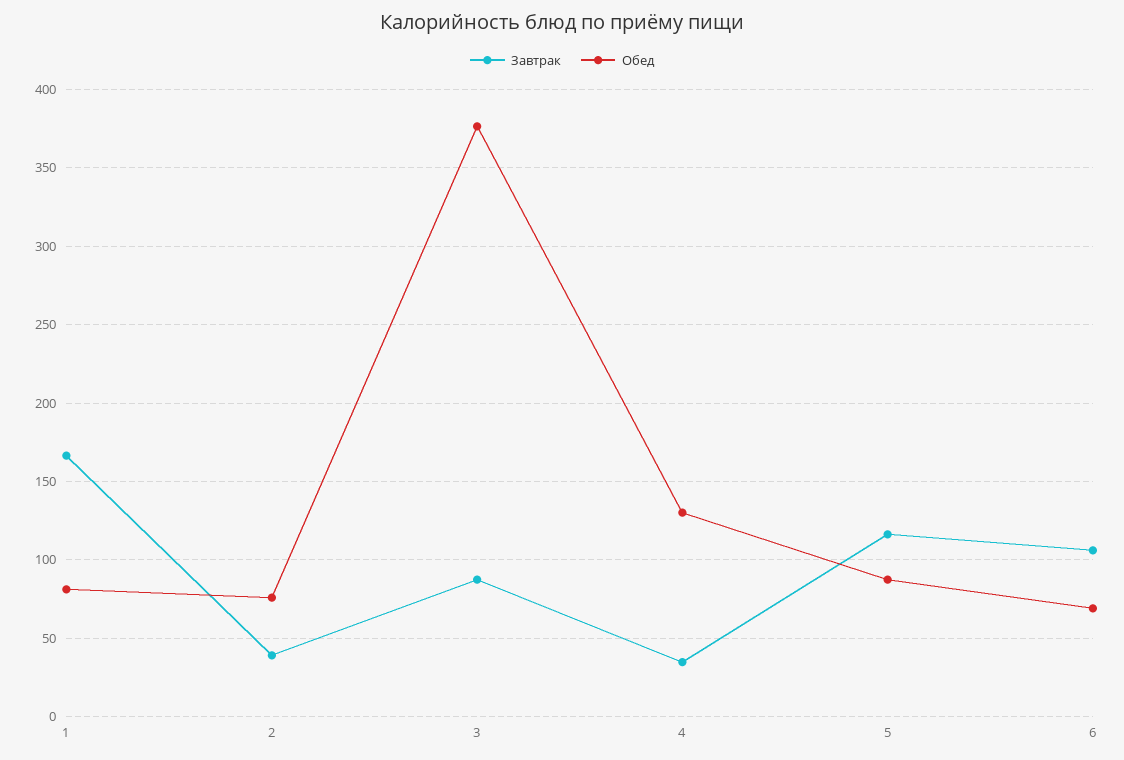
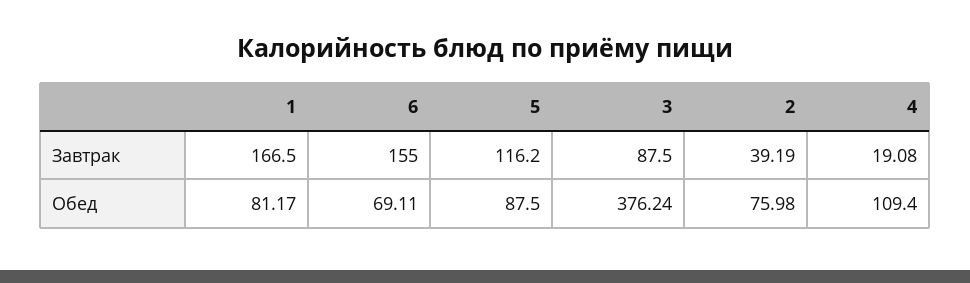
  {
    "Завтрак": {
      "1": 166.5,
      "2": 39.19,
      "3": 87.5,
-     "4": 35,
+     "4": 19.08,
      "5": 116.2,
-     "6": 105
+     "6": 155
    },
    "Обед": {
      "1": 81.17,
      "2": 75.98,
      "3": 376.24,
-     "4": 130,
+     "4": 109.4,
      "5": 87.5,
      "6": 69.11
    }
  }

